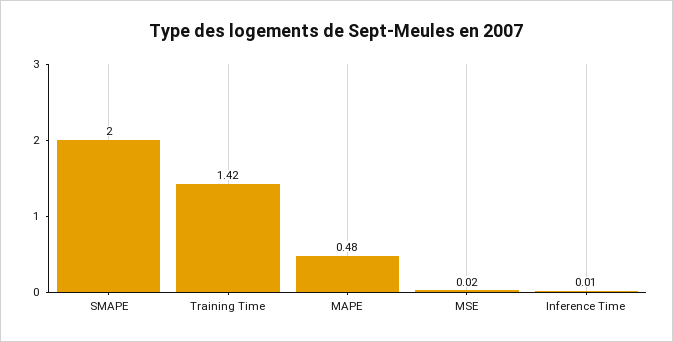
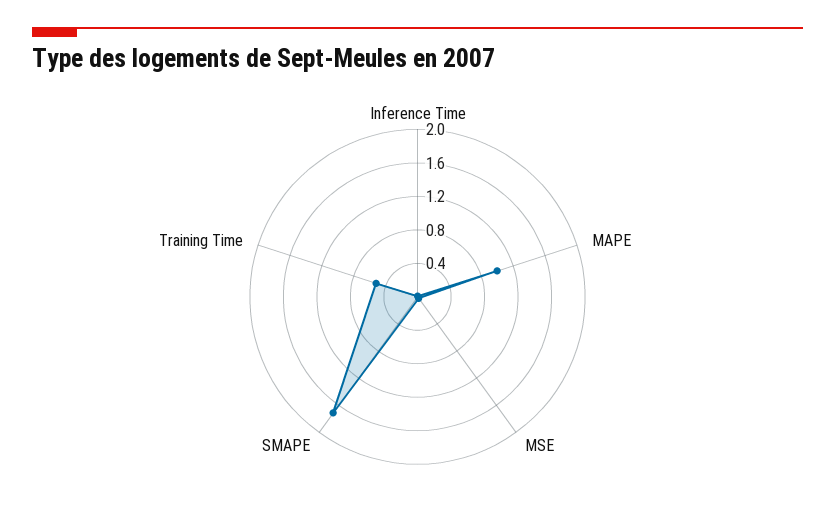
  {
-   "SMAPE": 2,
+   "SMAPE": 1.7,
-   "Training Time": 1.42,
+   "Training Time": 0.5,
-   "MAPE": 0.48,
+   "MAPE": 1,
    "MSE": 0.02,
    "Inference Time": 0.01
  }

